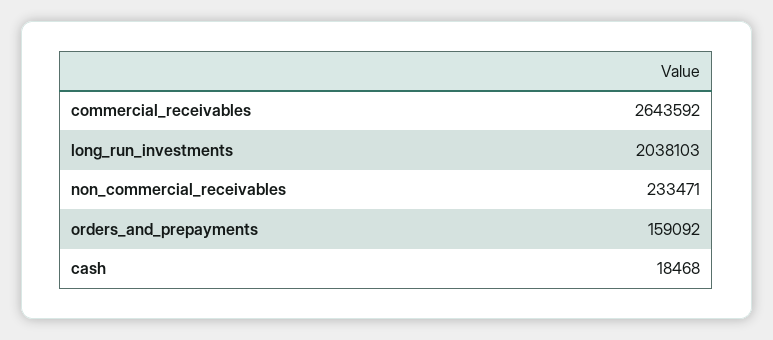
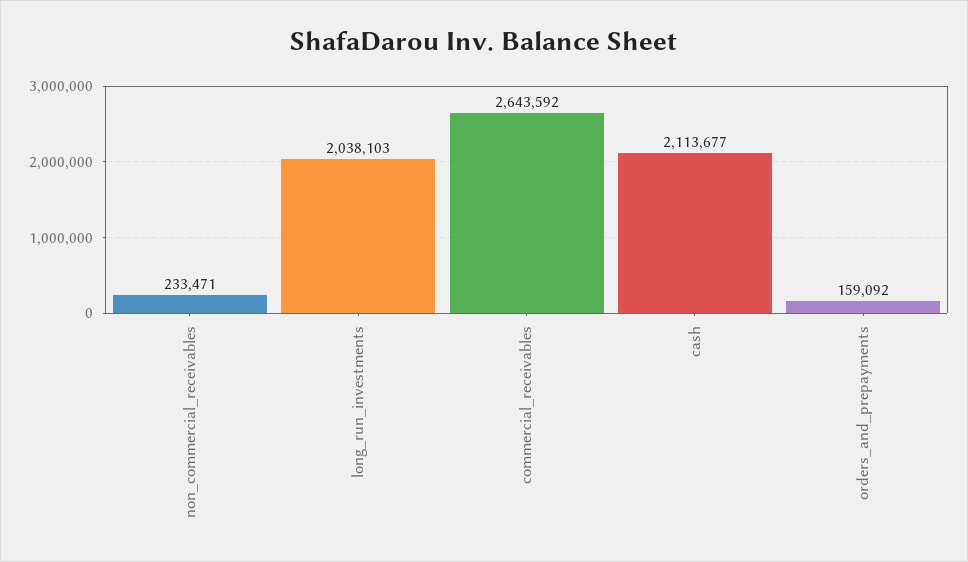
  {
    "commercial_receivables": 2643592,
    "long_run_investments": 2038103,
    "non_commercial_receivables": 233471,
    "orders_and_prepayments": 159092,
-   "cash": 18468
+   "cash": 2113677
  }

